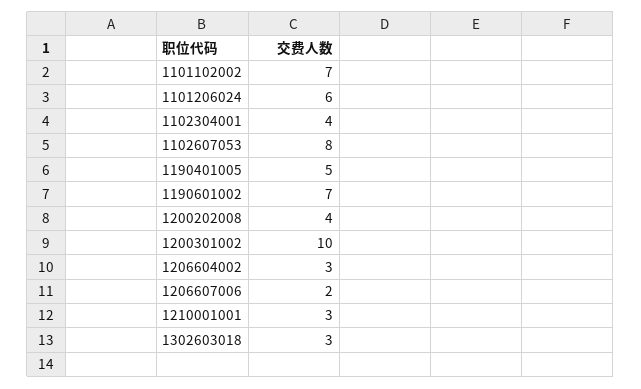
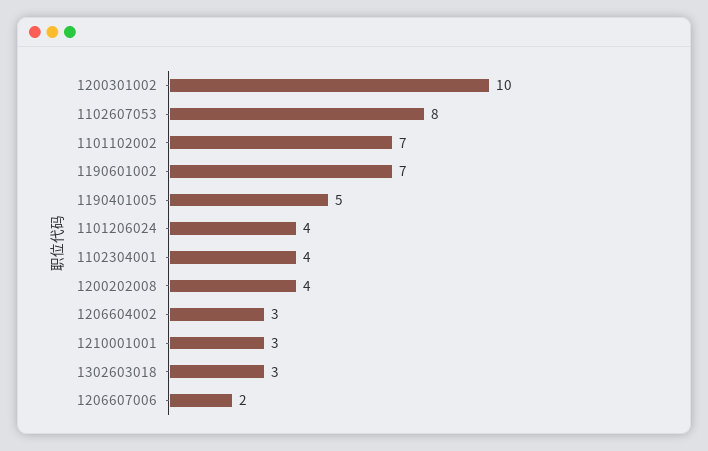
  {
    "1101102002": 7,
-   "1101206024": 6,
+   "1101206024": 4,
    "1102304001": 4,
    "1102607053": 8,
    "1190401005": 5,
    "1190601002": 7,
    "1200202008": 4,
    "1200301002": 10,
    "1206604002": 3,
    "1206607006": 2,
    "1210001001": 3,
    "1302603018": 3
  }

